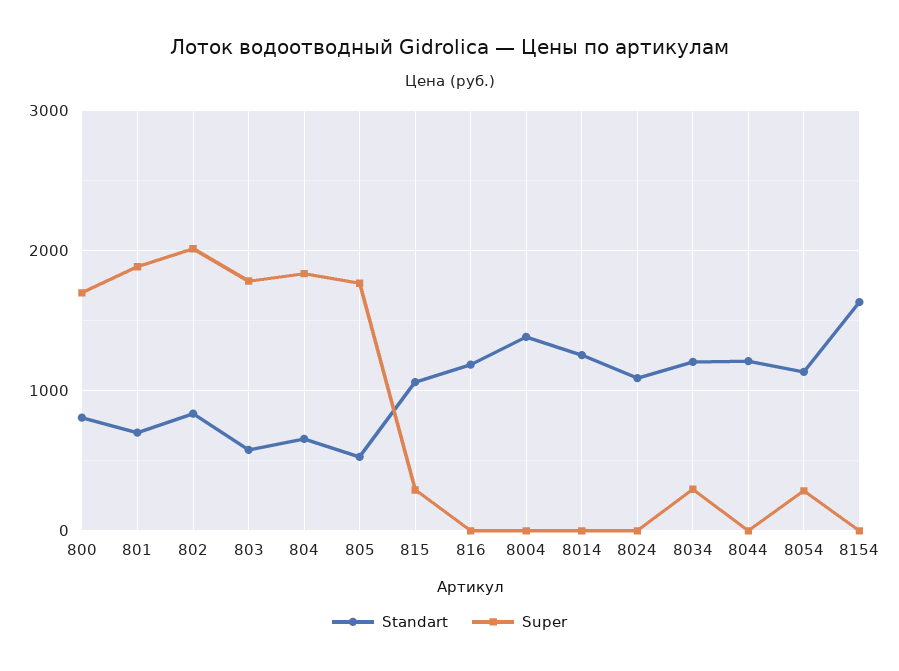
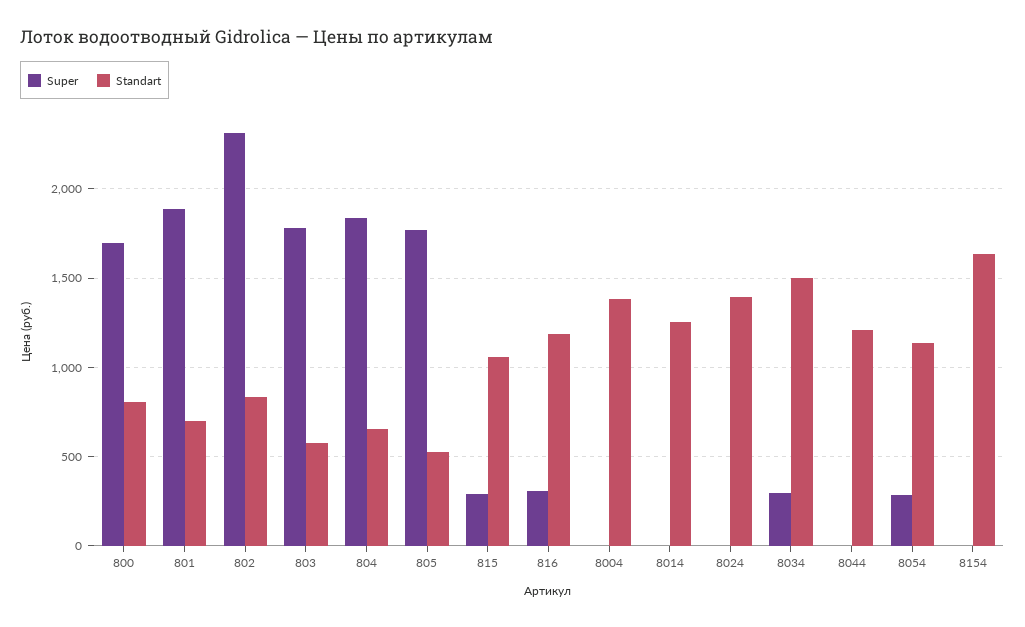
  {
    "Standart": {
      "800": 800,
      "801": 700,
      "802": 850,
      "803": 600,
      "804": 650,
      "805": 550,
      "815": 1050,
      "816": 1200,
      "8004": 1400,
      "8014": 1250,
-     "8024": 1100,
+     "8024": 1400,
-     "8034": 1200,
+     "8034": 1500,
      "8044": 1200,
      "8054": 1150,
      "8154": 1650
    },
    "Super": {
      "800": 1700,
      "801": 1900,
-     "802": 2000,
+     "802": 2300,
      "803": 1800,
      "804": 1850,
      "805": 1750,
      "815": 300,
-     "816": 0,
+     "816": 300,
      "8004": 0,
      "8014": 0,
      "8024": 0,
      "8034": 300,
      "8044": 0,
      "8054": 300,
      "8154": 0
    }
  }

